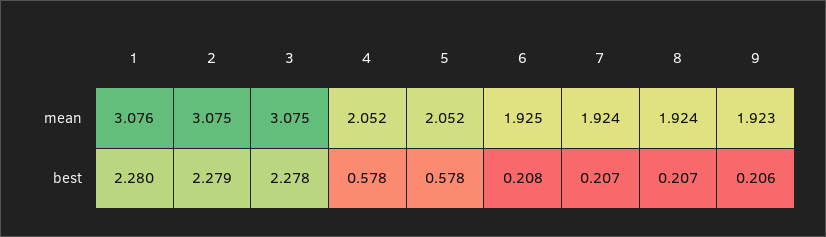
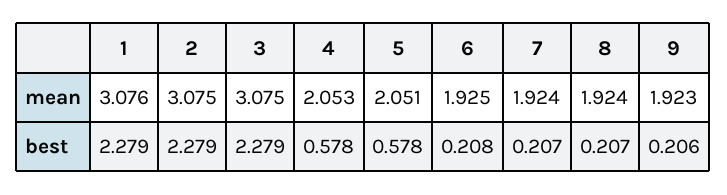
  {
    "1": {
      "mean": 3.076,
-     "best": 2.28
+     "best": 2.279
    },
    "2": {
      "mean": 3.075,
      "best": 2.279
    },
    "3": {
      "mean": 3.075,
-     "best": 2.278
+     "best": 2.279
    },
    "4": {
-     "mean": 2.052,
+     "mean": 2.053,
      "best": 0.578
    },
    "5": {
-     "mean": 2.052,
+     "mean": 2.051,
      "best": 0.578
    },
    "6": {
      "mean": 1.925,
      "best": 0.208
    },
    "7": {
      "mean": 1.924,
      "best": 0.207
    },
    "8": {
      "mean": 1.924,
      "best": 0.207
    },
    "9": {
      "mean": 1.923,
      "best": 0.206
    }
  }

